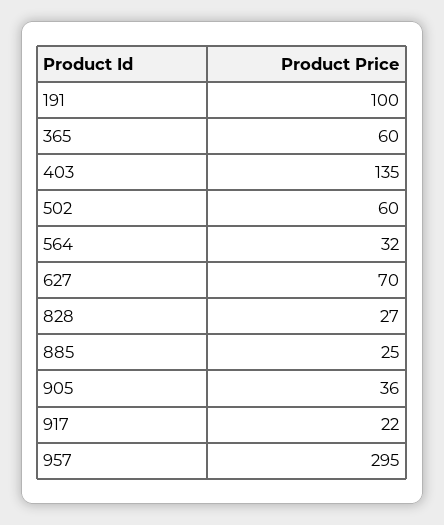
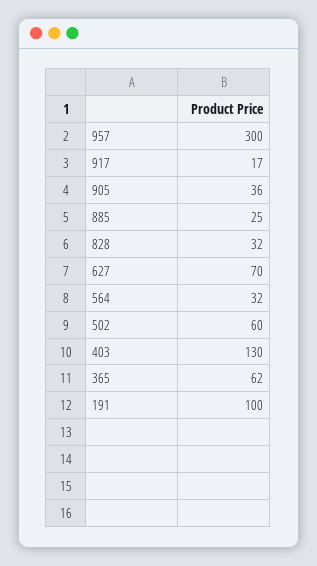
  {
    "191": 100,
-   "365": 60,
+   "365": 62,
-   "403": 135,
+   "403": 130,
    "502": 60,
    "564": 32,
    "627": 70,
-   "828": 27,
+   "828": 32,
    "885": 25,
    "905": 36,
-   "917": 22,
+   "917": 17,
-   "957": 295
+   "957": 300
  }

